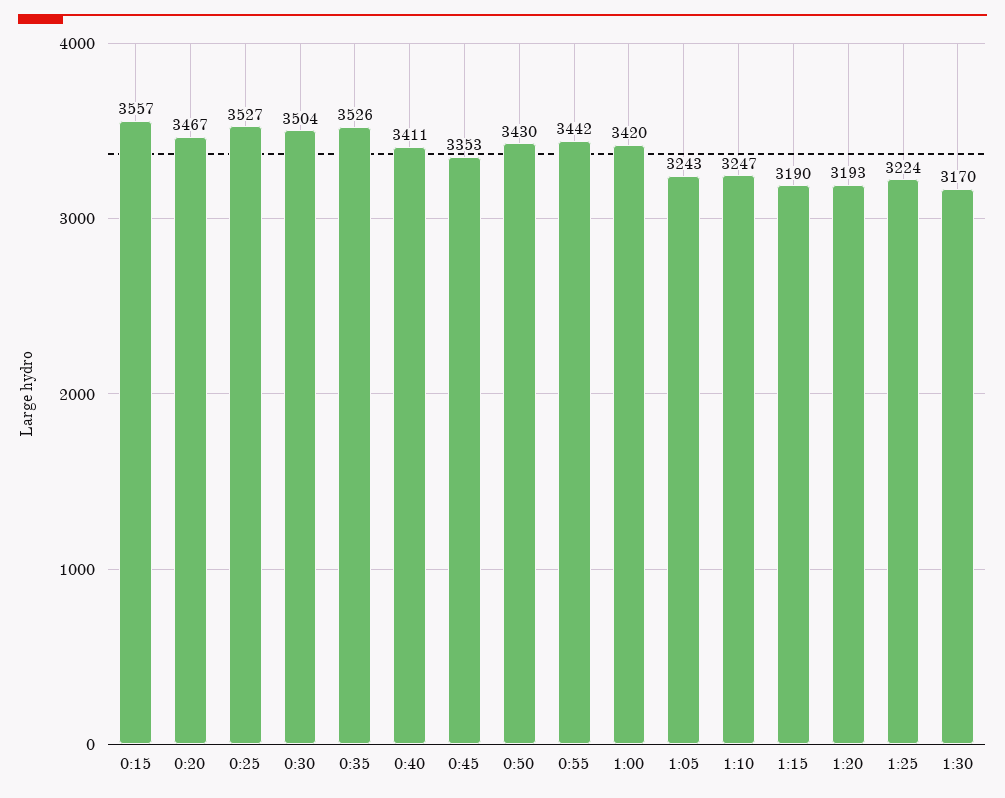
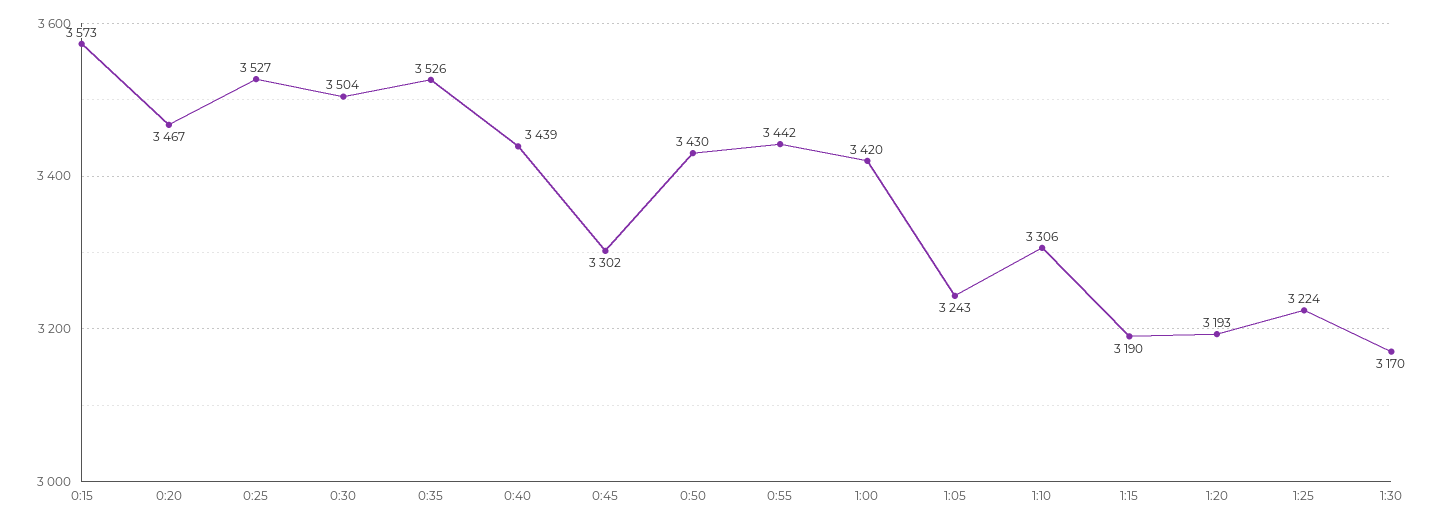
  {
-   "0:15": 3557,
+   "0:15": 3573,
    "0:20": 3467,
    "0:25": 3527,
    "0:30": 3504,
    "0:35": 3526,
-   "0:40": 3411,
+   "0:40": 3439,
-   "0:45": 3353,
+   "0:45": 3302,
    "0:50": 3430,
    "0:55": 3442,
    "1:00": 3420,
    "1:05": 3243,
-   "1:10": 3247,
+   "1:10": 3306,
    "1:15": 3190,
    "1:20": 3193,
    "1:25": 3224,
    "1:30": 3170
  }

